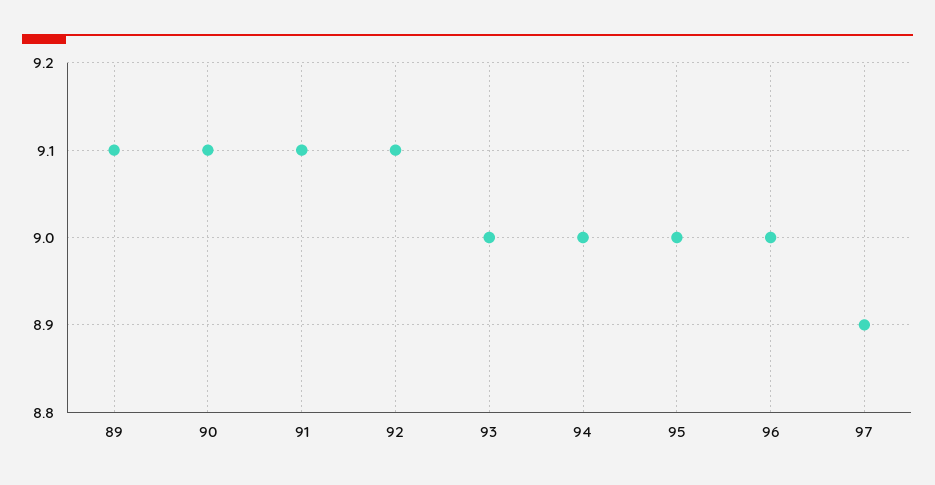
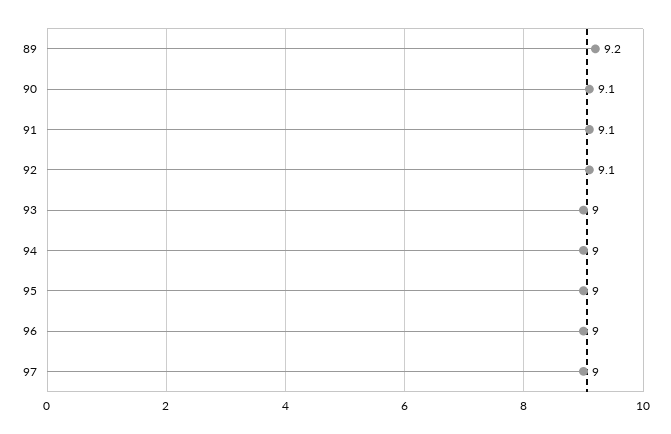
  {
-   "89": 9.1,
+   "89": 9.2,
    "90": 9.1,
    "91": 9.1,
    "92": 9.1,
    "93": 9,
    "94": 9,
    "95": 9,
    "96": 9,
-   "97": 8.9
+   "97": 9
  }

